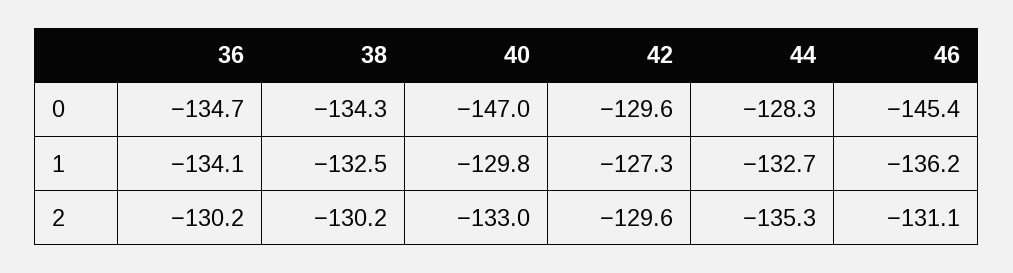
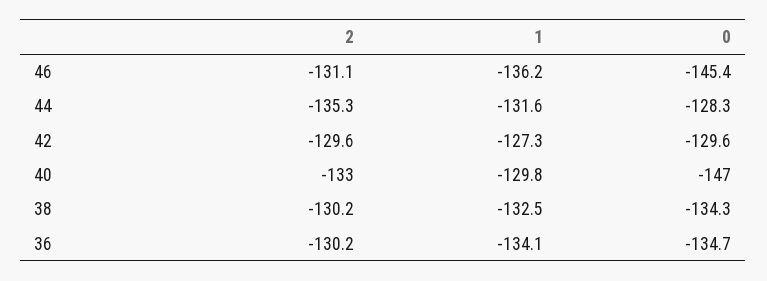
  {
    "36": {
      "0": -134.7,
      "1": -134.1,
      "2": -130.2
    },
    "38": {
      "0": -134.3,
      "1": -132.5,
      "2": -130.2
    },
    "40": {
      "0": -147,
      "1": -129.8,
      "2": -133
    },
    "42": {
      "0": -129.6,
      "1": -127.3,
      "2": -129.6
    },
    "44": {
      "0": -128.3,
-     "1": -132.7,
+     "1": -131.6,
      "2": -135.3
    },
    "46": {
      "0": -145.4,
      "1": -136.2,
      "2": -131.1
    }
  }

